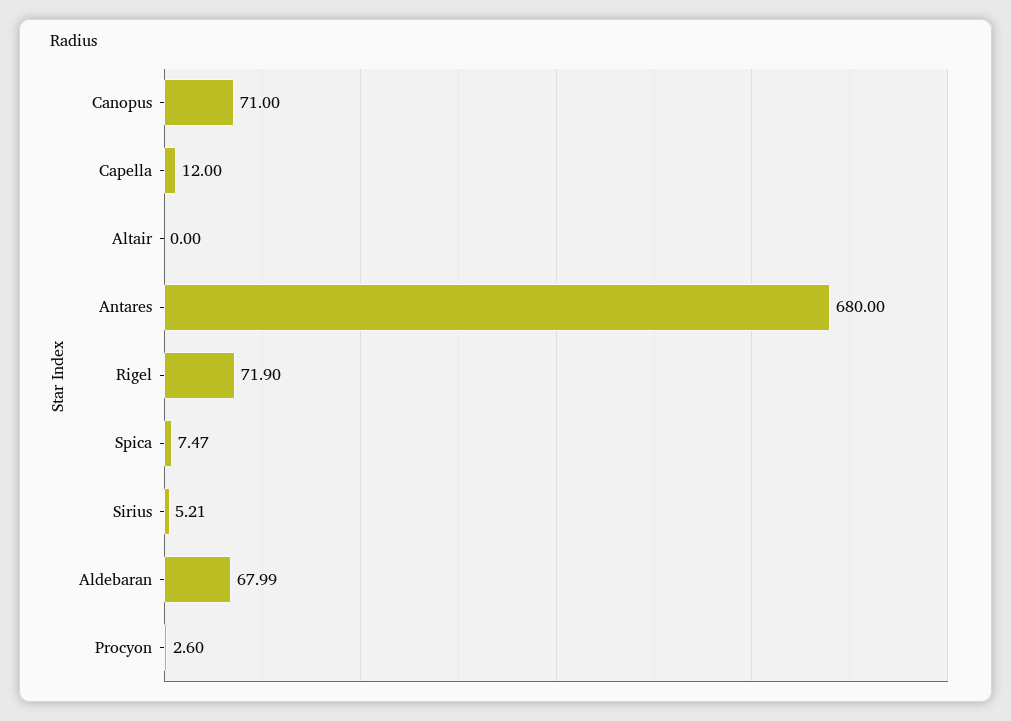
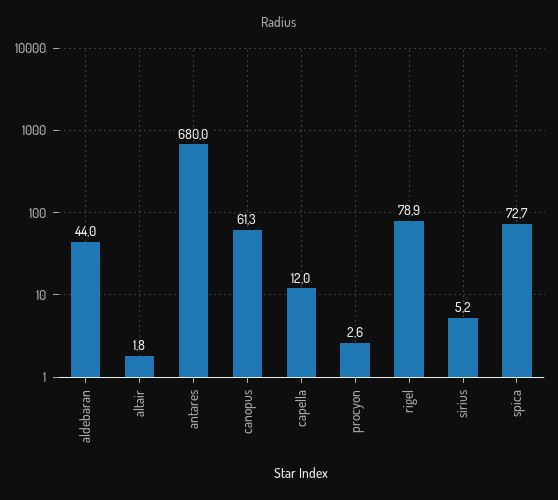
  {
-   "Canopus": 71,
+   "Canopus": 61.3,
    "Capella": 12,
-   "Altair": 0,
+   "Altair": 1.8,
    "Antares": 680,
-   "Rigel": 71.9,
+   "Rigel": 78.9,
-   "Spica": 7.47,
+   "Spica": 72.7,
    "Sirius": 5.21,
-   "Aldebaran": 67.99,
+   "Aldebaran": 44,
    "Procyon": 2.6
  }

